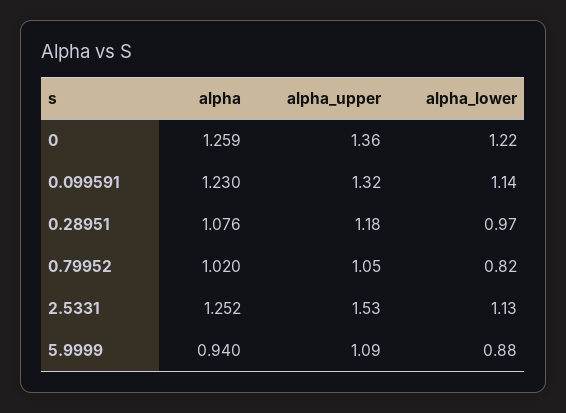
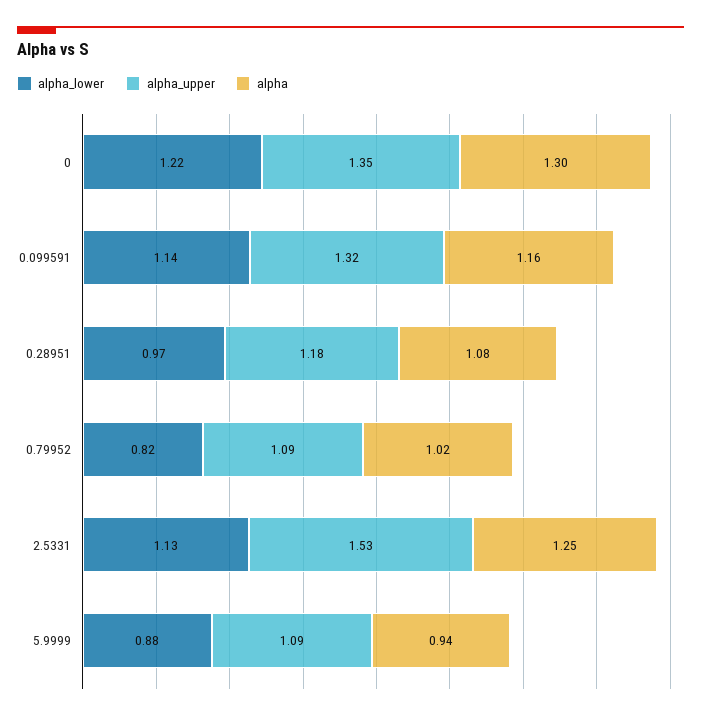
  {
    "alpha": {
-     "0": 1.259,
+     "0": 1.3,
-     "0.099591": 1.23,
+     "0.099591": 1.16,
      "0.28951": 1.076,
      "0.79952": 1.02,
      "2.5331": 1.252,
      "5.9999": 0.94
    },
    "alpha_upper": {
-     "0": 1.36,
+     "0": 1.35,
      "0.099591": 1.32,
      "0.28951": 1.18,
-     "0.79952": 1.05,
+     "0.79952": 1.09,
      "2.5331": 1.53,
      "5.9999": 1.09
    },
    "alpha_lower": {
      "0": 1.22,
      "0.099591": 1.14,
      "0.28951": 0.97,
      "0.79952": 0.82,
      "2.5331": 1.13,
      "5.9999": 0.88
    }
  }

